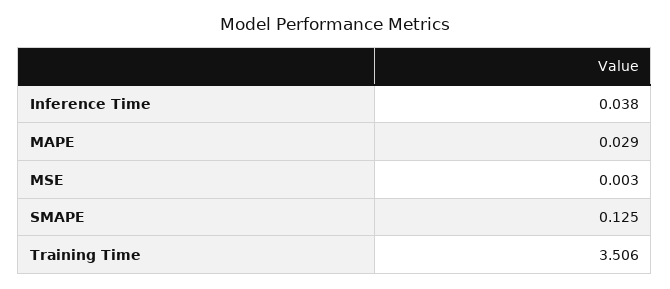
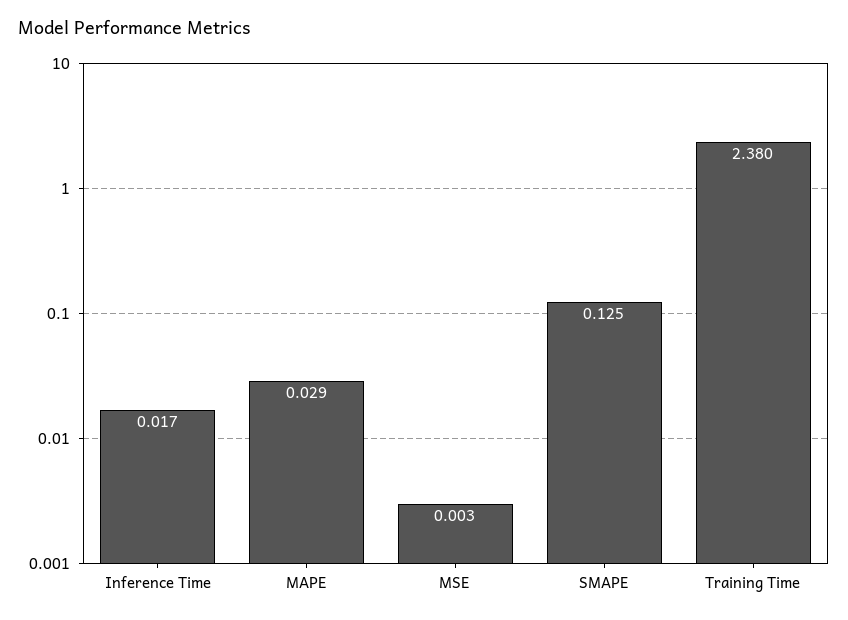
  {
-   "Inference Time": 0.038,
+   "Inference Time": 0.017,
    "MAPE": 0.029,
    "MSE": 0.003,
    "SMAPE": 0.125,
-   "Training Time": 3.506
+   "Training Time": 2.38
  }

